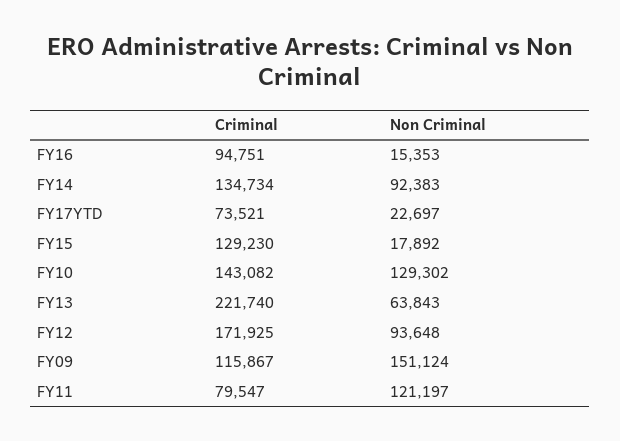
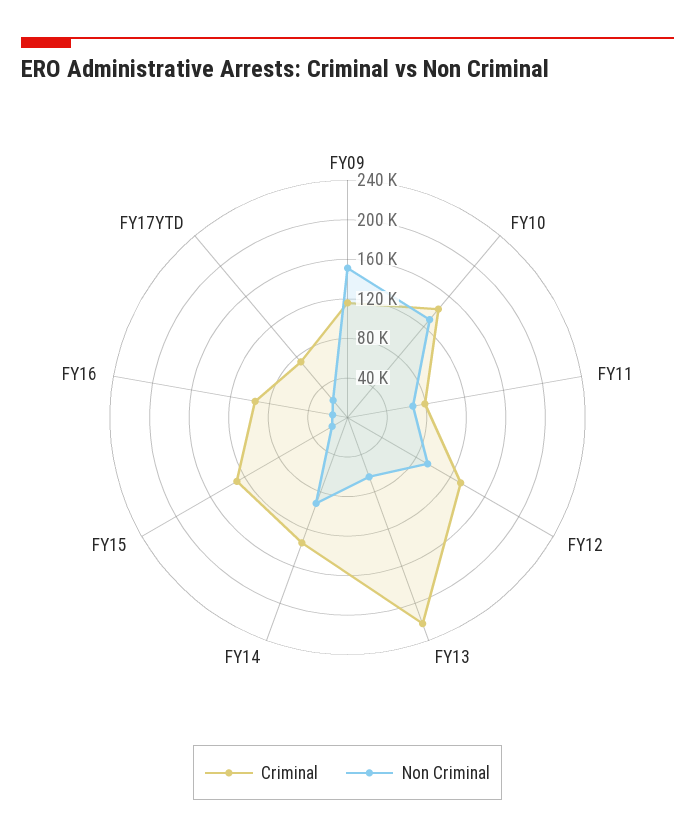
  {
    "Criminal": {
      "FY16": 94751,
      "FY14": 134734,
      "FY17YTD": 73521,
      "FY15": 129230,
      "FY10": 143082,
      "FY13": 221740,
-     "FY12": 171925,
+     "FY12": 130000,
      "FY09": 115867,
      "FY11": 79547
    },
    "Non Criminal": {
      "FY16": 15353,
      "FY14": 92383,
      "FY17YTD": 22697,
      "FY15": 17892,
      "FY10": 129302,
      "FY13": 63843,
      "FY12": 93648,
      "FY09": 151124,
-     "FY11": 121197
+     "FY11": 70000
    }
  }

